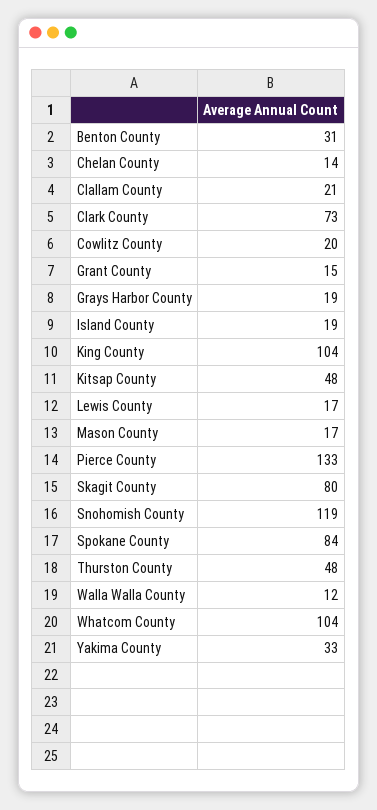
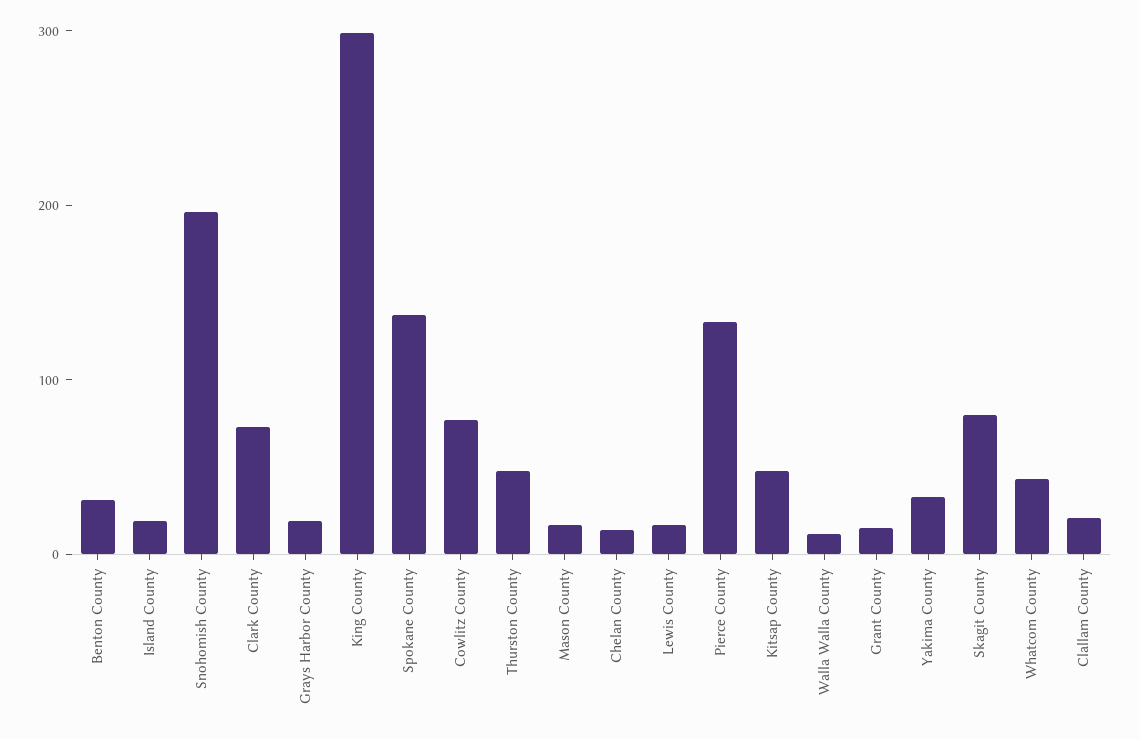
  {
    "Benton County": 31,
    "Chelan County": 14,
    "Clallam County": 21,
    "Clark County": 73,
-   "Cowlitz County": 20,
+   "Cowlitz County": 80,
    "Grant County": 15,
    "Grays Harbor County": 19,
    "Island County": 19,
-   "King County": 104,
+   "King County": 300,
    "Kitsap County": 48,
    "Lewis County": 17,
    "Mason County": 17,
    "Pierce County": 133,
    "Skagit County": 80,
-   "Snohomish County": 119,
+   "Snohomish County": 200,
-   "Spokane County": 84,
+   "Spokane County": 140,
    "Thurston County": 48,
    "Walla Walla County": 12,
-   "Whatcom County": 104,
+   "Whatcom County": 40,
    "Yakima County": 33
  }

